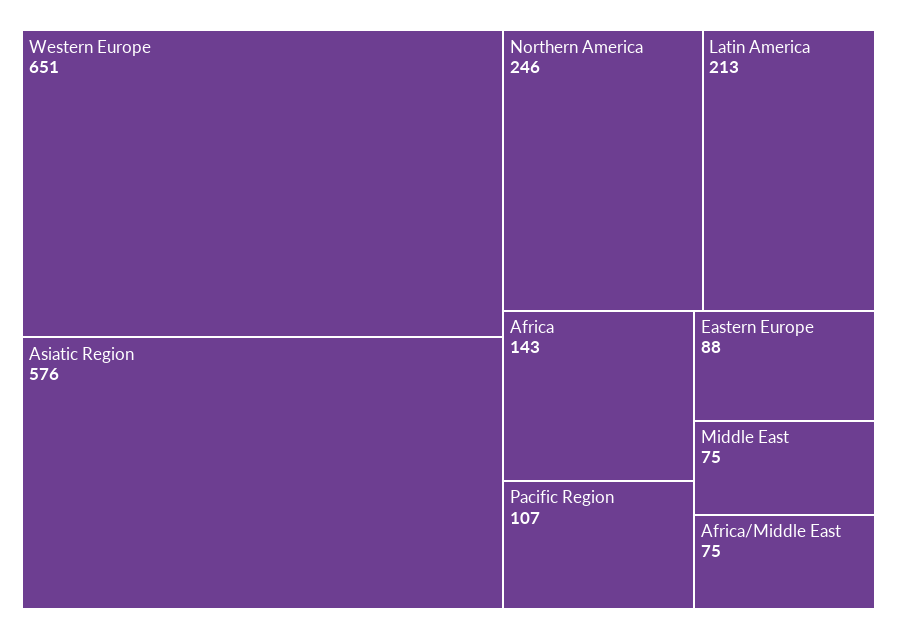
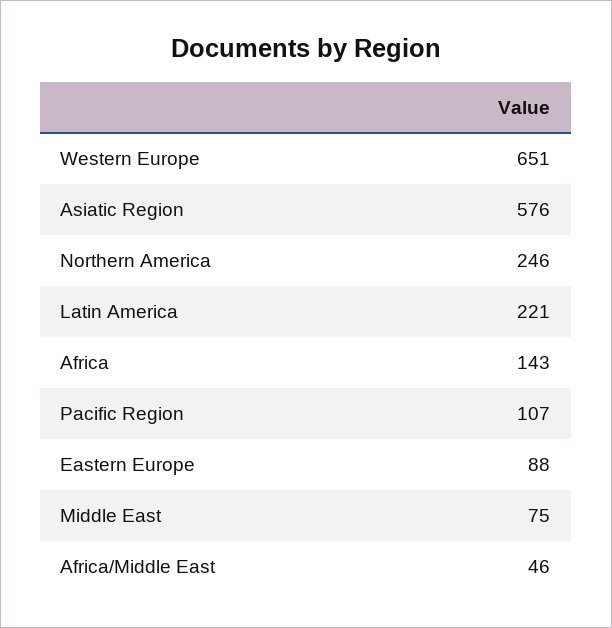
  {
    "Western Europe": 651,
    "Asiatic Region": 576,
    "Northern America": 246,
-   "Latin America": 213,
+   "Latin America": 221,
    "Africa": 143,
    "Pacific Region": 107,
    "Eastern Europe": 88,
    "Middle East": 75,
-   "Africa/Middle East": 75
+   "Africa/Middle East": 46
  }

